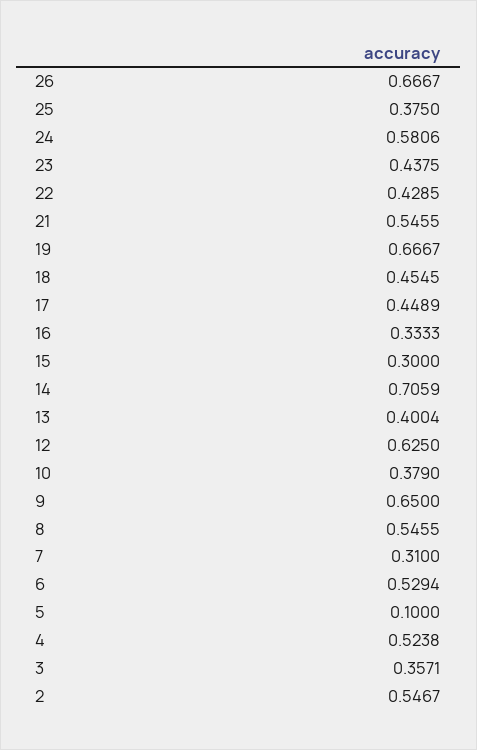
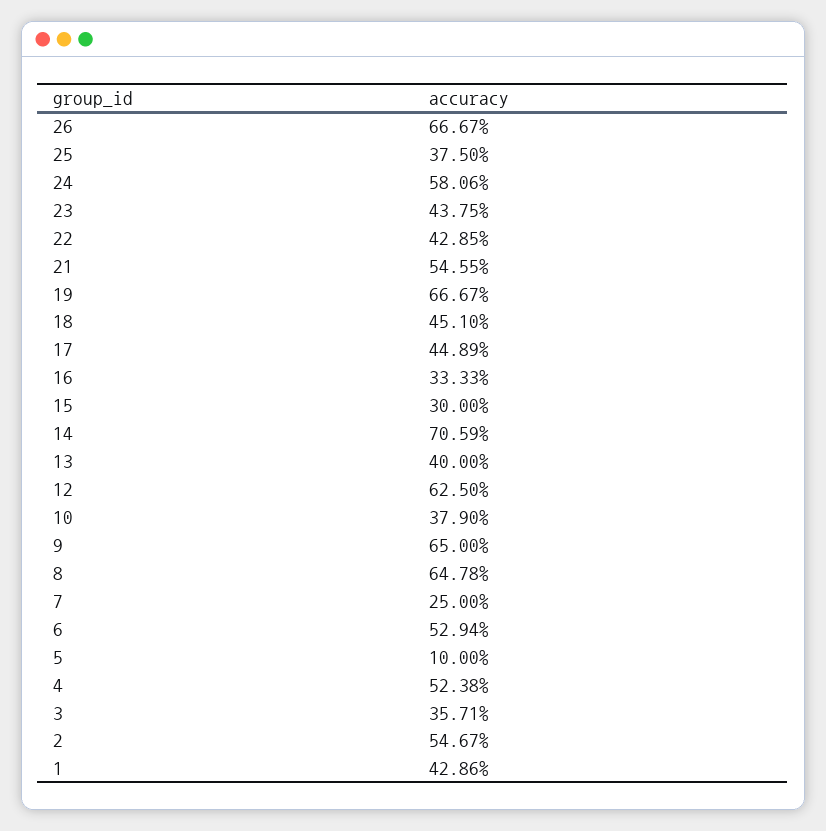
  {
    "26": 0.6667,
    "25": 0.375,
    "24": 0.5806,
    "23": 0.4375,
    "22": 0.4285,
    "21": 0.5455,
    "19": 0.6667,
-   "18": 0.4545,
+   "18": 0.451,
    "17": 0.4489,
    "16": 0.3333,
    "15": 0.3,
    "14": 0.7059,
-   "13": 0.4004,
+   "13": 0.4,
    "12": 0.625,
    "10": 0.379,
    "9": 0.65,
-   "8": 0.5455,
+   "8": 0.6478,
-   "7": 0.31,
+   "7": 0.25,
    "6": 0.5294,
    "5": 0.1,
    "4": 0.5238,
    "3": 0.3571,
-   "2": 0.5467
+   "2": 0.5467,
+   "1": 0.4286
  }

